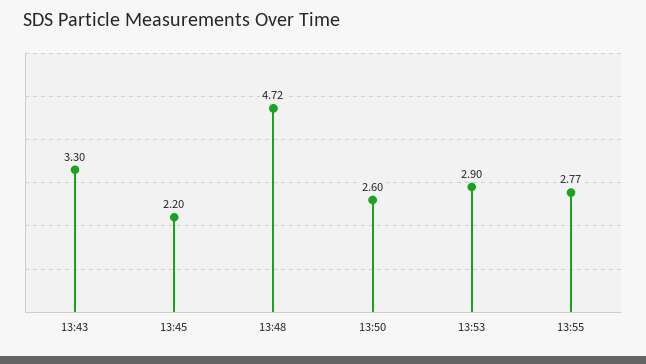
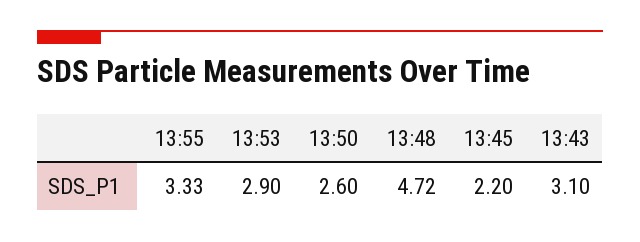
  {
-   "13:43": 3.3,
+   "13:43": 3.1,
    "13:45": 2.2,
    "13:48": 4.72,
    "13:50": 2.6,
    "13:53": 2.9,
-   "13:55": 2.77
+   "13:55": 3.33
  }

